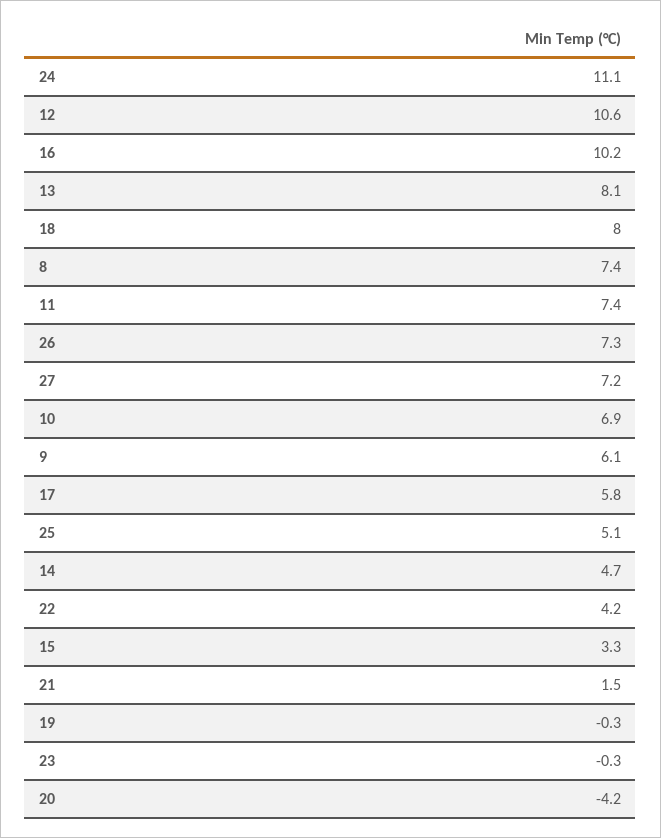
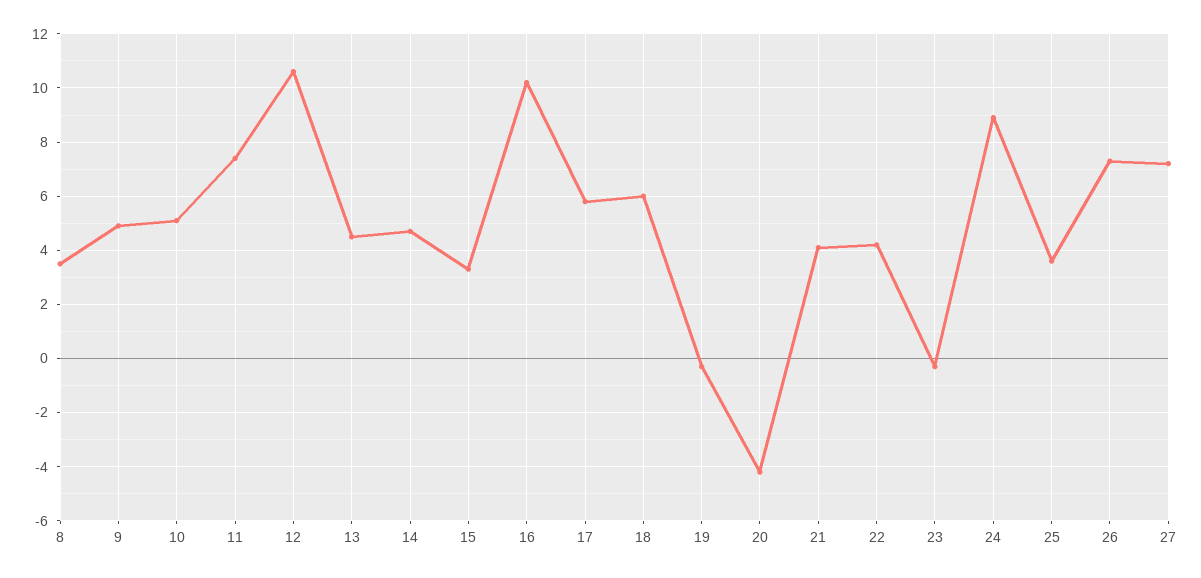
  {
-   "24": 11.1,
+   "24": 9,
    "12": 10.6,
    "16": 10.2,
-   "13": 8.1,
+   "13": 4.5,
-   "18": 8,
+   "18": 6,
-   "8": 7.4,
+   "8": 3.5,
    "11": 7.4,
    "26": 7.3,
    "27": 7.2,
-   "10": 6.9,
+   "10": 5,
-   "9": 6.1,
+   "9": 5,
    "17": 5.8,
-   "25": 5.1,
+   "25": 3.5,
    "14": 4.7,
    "22": 4.2,
    "15": 3.3,
-   "21": 1.5,
+   "21": 4,
    "19": -0.3,
    "23": -0.3,
    "20": -4.2
  }

